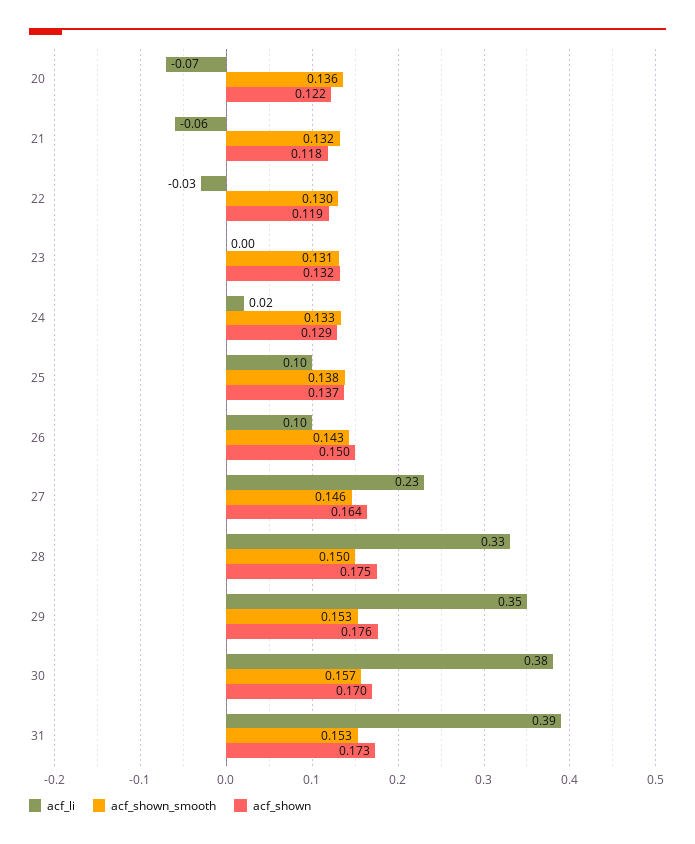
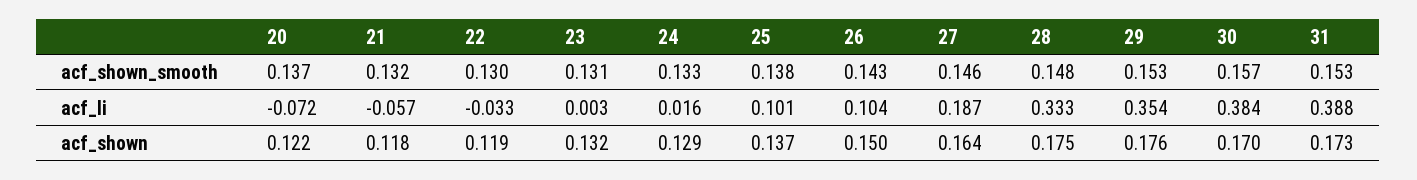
  {
    "acf_li": {
      "20": -0.072,
      "21": -0.057,
      "22": -0.033,
      "23": 0.003,
      "24": 0.016,
      "25": 0.101,
      "26": 0.104,
-     "27": 0.23,
+     "27": 0.187,
      "28": 0.333,
      "29": 0.354,
      "30": 0.384,
      "31": 0.388
    },
    "acf_shown_smooth": {
-     "20": 0.136,
+     "20": 0.137,
      "21": 0.132,
      "22": 0.13,
      "23": 0.131,
      "24": 0.133,
      "25": 0.138,
      "26": 0.143,
      "27": 0.146,
-     "28": 0.15,
+     "28": 0.148,
      "29": 0.153,
      "30": 0.157,
      "31": 0.153
    },
    "acf_shown": {
      "20": 0.122,
      "21": 0.118,
      "22": 0.119,
      "23": 0.132,
      "24": 0.129,
      "25": 0.137,
      "26": 0.15,
      "27": 0.164,
      "28": 0.175,
      "29": 0.176,
      "30": 0.17,
      "31": 0.173
    }
  }

